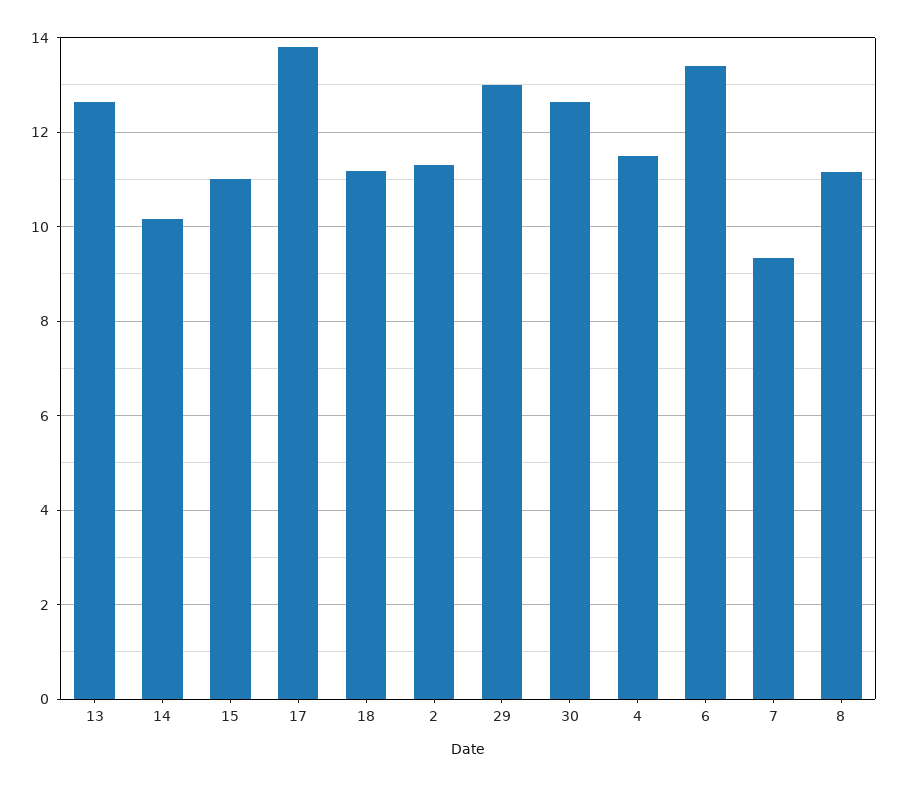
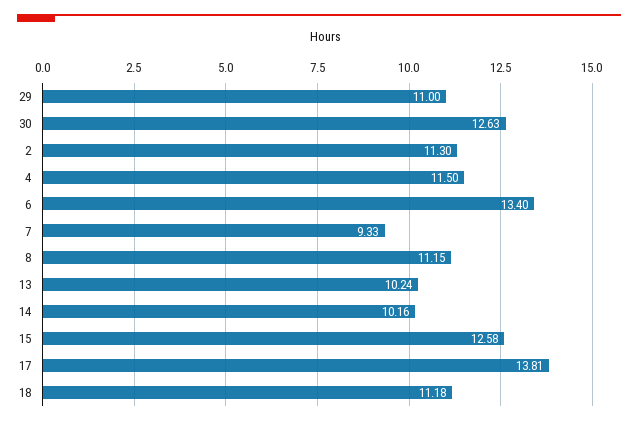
  {
-   "13": 12.6,
+   "13": 10.24,
    "14": 10.16,
-   "15": 11,
+   "15": 12.58,
    "17": 13.81,
    "18": 11.18,
    "2": 11.3,
-   "29": 13,
+   "29": 11,
    "30": 12.63,
    "4": 11.5,
    "6": 13.4,
    "7": 9.33,
    "8": 11.15
  }

